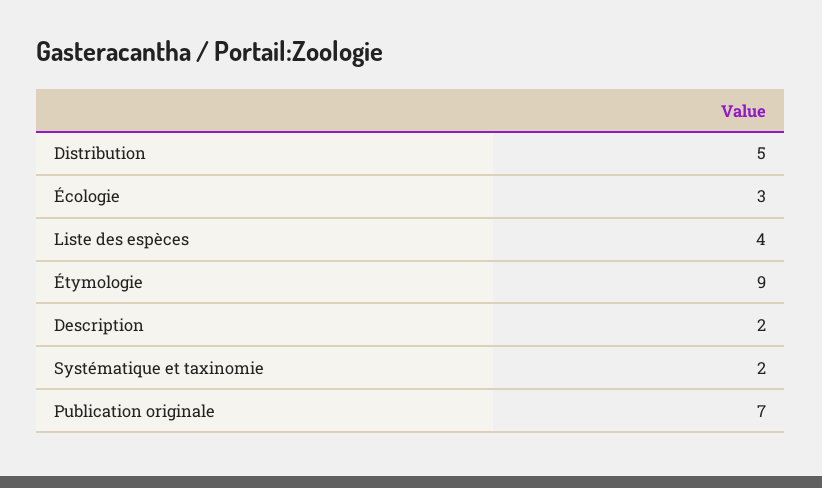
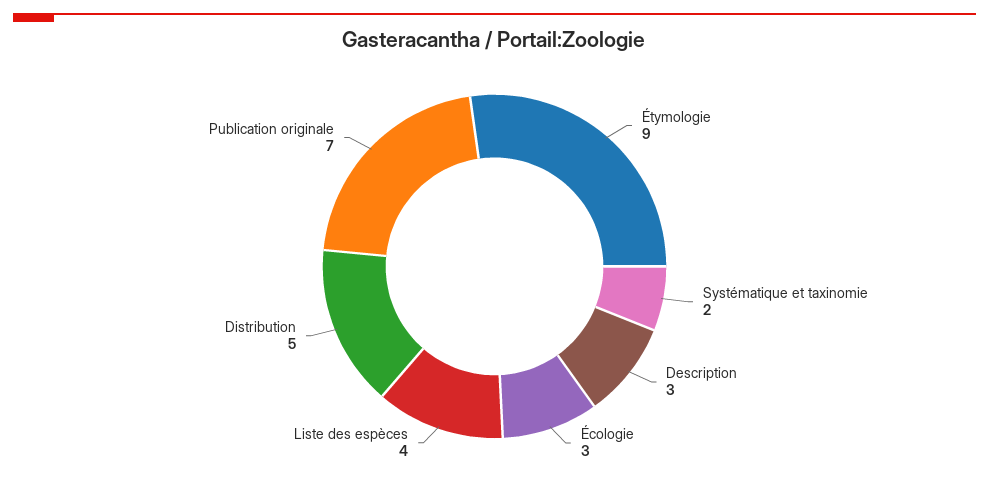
  {
    "Distribution": 5,
    "Écologie": 3,
    "Liste des espèces": 4,
    "Étymologie": 9,
-   "Description": 2,
+   "Description": 3,
    "Systématique et taxinomie": 2,
    "Publication originale": 7
  }

